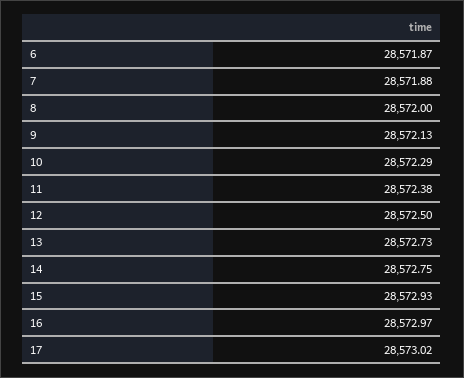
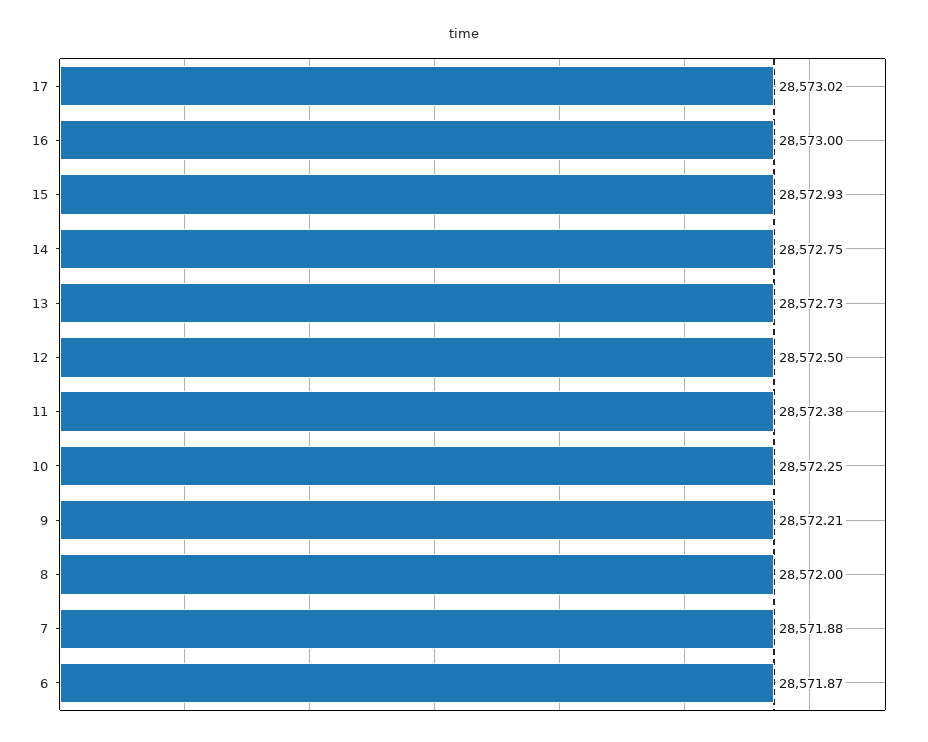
  {
    "6": 28571.87,
    "7": 28571.88,
    "8": 28572,
-   "9": 28572.13,
+   "9": 28572.21,
-   "10": 28572.29,
+   "10": 28572.25,
    "11": 28572.38,
    "12": 28572.5,
    "13": 28572.73,
    "14": 28572.75,
    "15": 28572.93,
-   "16": 28572.97,
+   "16": 28573,
    "17": 28573.02
  }

